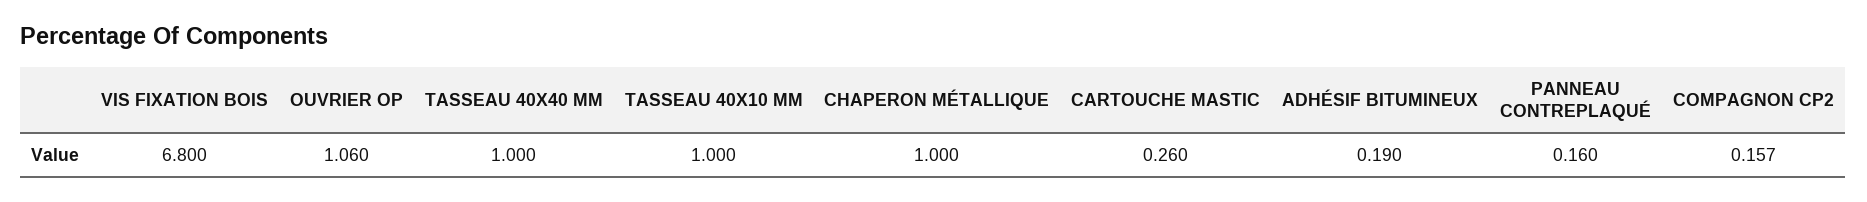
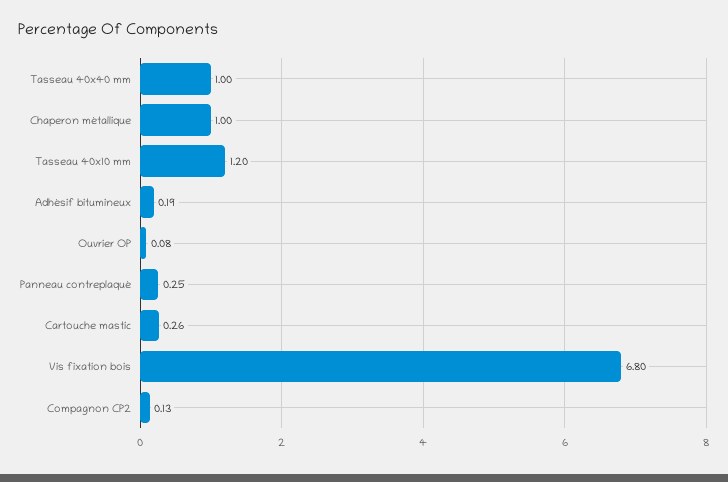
  {
    "VIS FIXATION BOIS": 6.8,
-   "OUVRIER OP": 1.06,
+   "OUVRIER OP": 0.08,
    "TASSEAU 40X40 MM": 1,
-   "TASSEAU 40X10 MM": 1,
+   "TASSEAU 40X10 MM": 1.2,
    "CHAPERON MÉTALLIQUE": 1,
    "CARTOUCHE MASTIC": 0.26,
    "ADHÉSIF BITUMINEUX": 0.19,
-   "PANNEAU CONTREPLAQUÉ": 0.16,
+   "PANNEAU CONTREPLAQUÉ": 0.25,
-   "COMPAGNON CP2": 0.157
+   "COMPAGNON CP2": 0.13
  }

